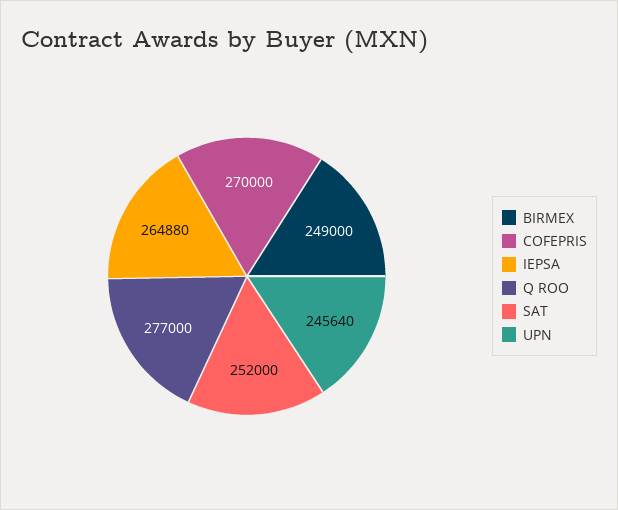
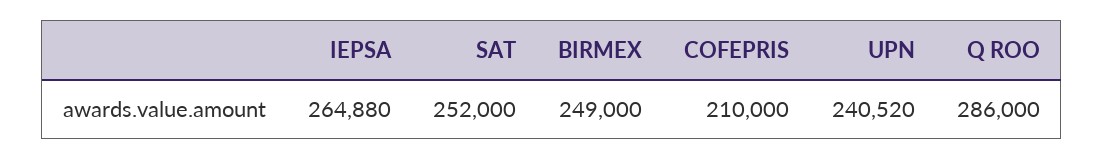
  {
    "BIRMEX": 249000,
-   "COFEPRIS": 270000,
+   "COFEPRIS": 210000,
    "IEPSA": 264880,
-   "Q ROO": 277000,
+   "Q ROO": 286000,
    "SAT": 252000,
-   "UPN": 245640
+   "UPN": 240520
  }

